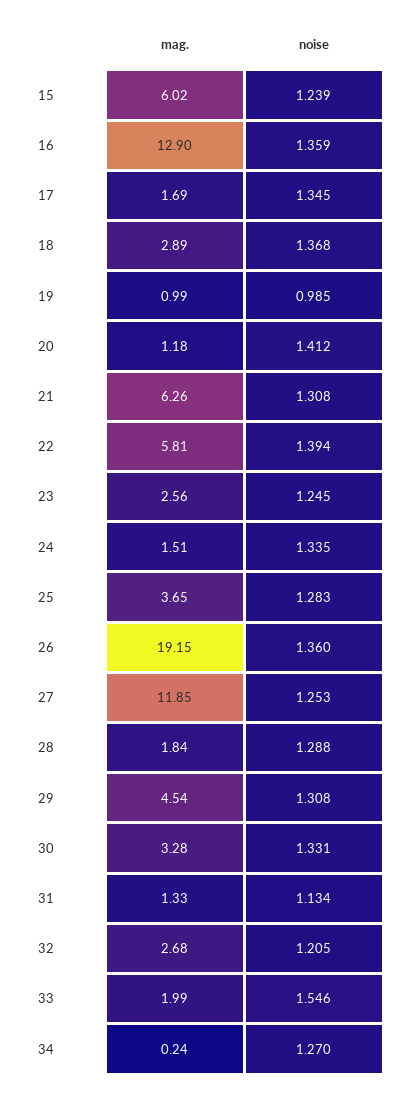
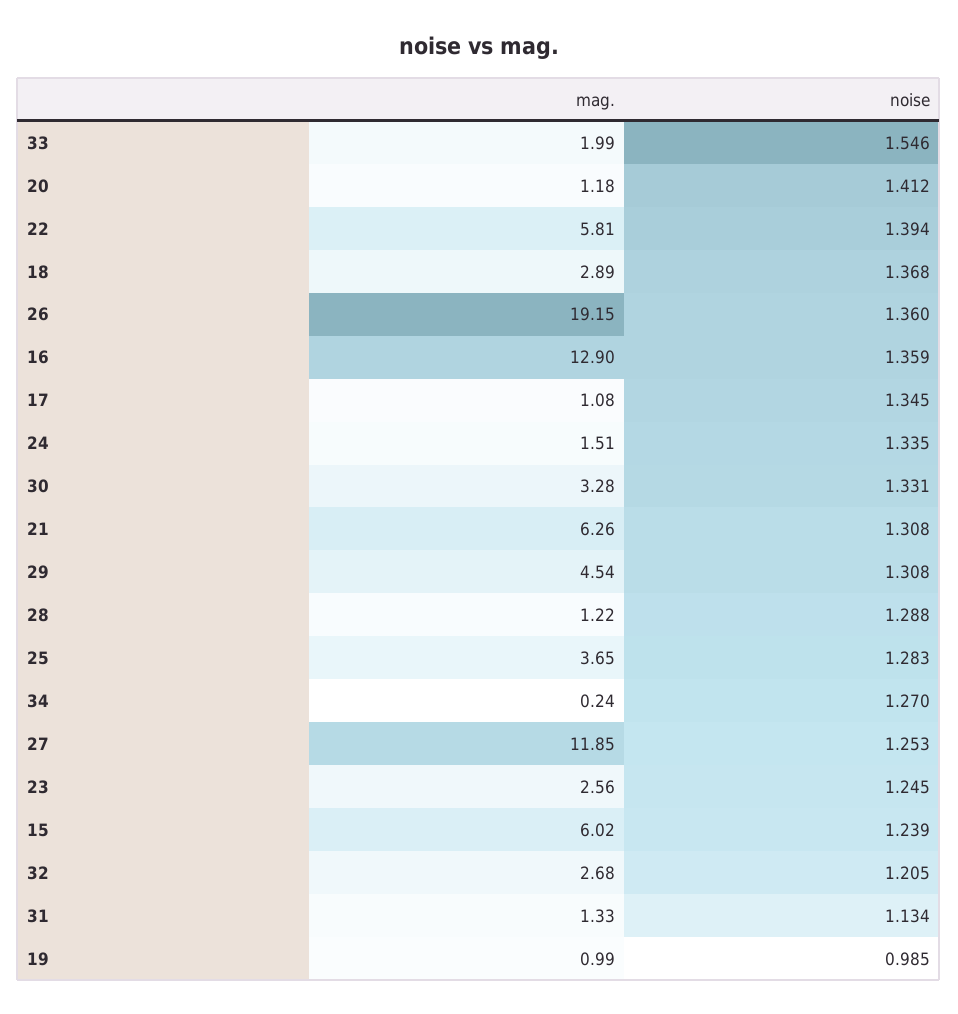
  {
    "mag.": {
      "15": 6.02,
      "16": 12.9,
-     "17": 1.69,
+     "17": 1.08,
      "18": 2.89,
      "19": 0.99,
      "20": 1.18,
      "21": 6.26,
      "22": 5.81,
      "23": 2.56,
      "24": 1.51,
      "25": 3.65,
      "26": 19.15,
      "27": 11.85,
-     "28": 1.84,
+     "28": 1.22,
      "29": 4.54,
      "30": 3.28,
      "31": 1.33,
      "32": 2.68,
      "33": 1.99,
      "34": 0.24
    },
    "noise": {
      "15": 1.239,
      "16": 1.359,
      "17": 1.345,
      "18": 1.368,
      "19": 0.985,
      "20": 1.412,
      "21": 1.308,
      "22": 1.394,
      "23": 1.245,
      "24": 1.335,
      "25": 1.283,
      "26": 1.36,
      "27": 1.253,
      "28": 1.288,
      "29": 1.308,
      "30": 1.331,
      "31": 1.134,
      "32": 1.205,
      "33": 1.546,
      "34": 1.27
    }
  }

